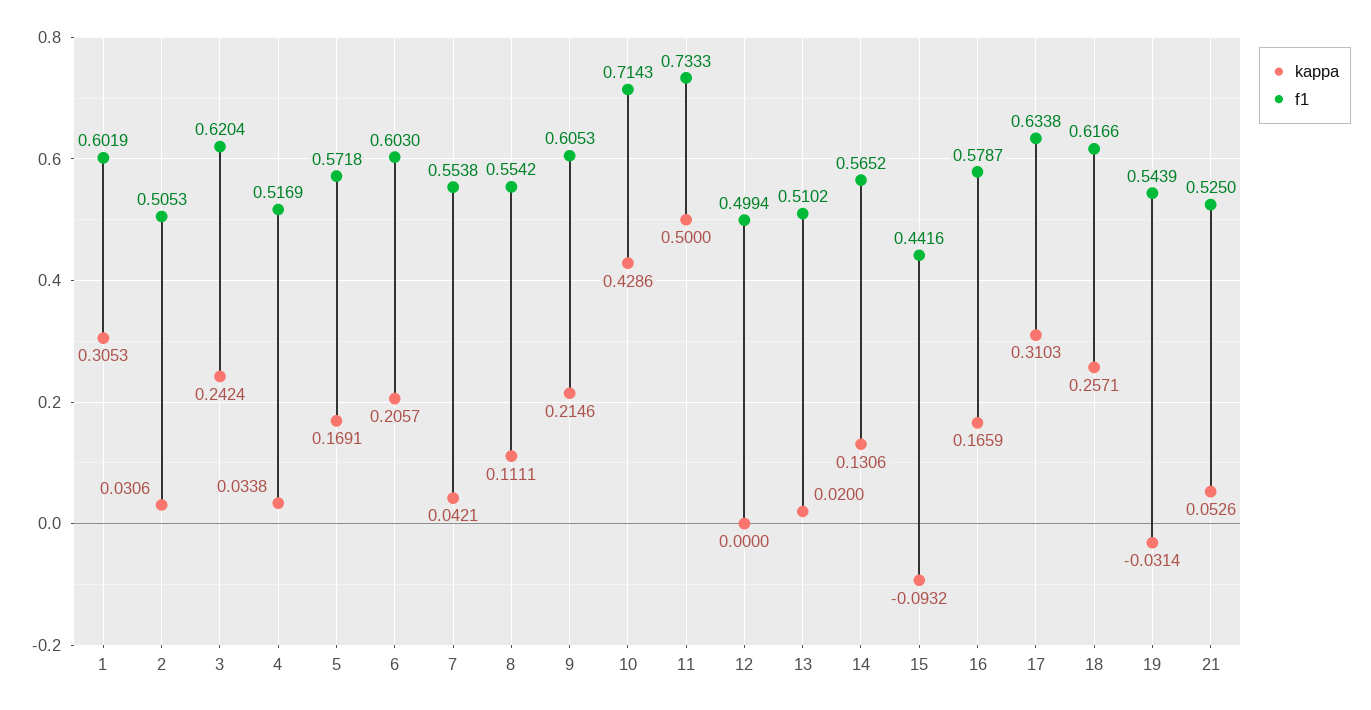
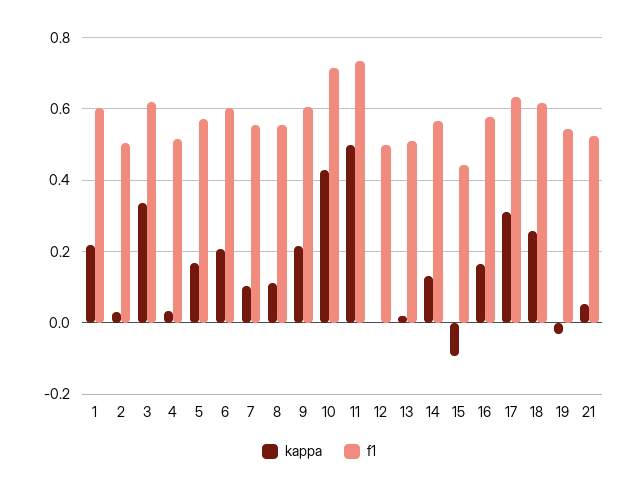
  {
    "kappa": {
-     "1": 0.3053,
+     "1": 0.22,
      "2": 0.0306,
-     "3": 0.2424,
+     "3": 0.34,
      "4": 0.0338,
      "5": 0.1691,
      "6": 0.2057,
-     "7": 0.0421,
+     "7": 0.1,
      "8": 0.1111,
      "9": 0.2146,
      "10": 0.4286,
      "11": 0.5,
      "12": 0,
      "13": 0.02,
      "14": 0.1306,
      "15": -0.0932,
      "16": 0.1659,
      "17": 0.3103,
      "18": 0.2571,
      "19": -0.0314,
      "21": 0.0526
    },
    "f1": {
      "1": 0.6019,
      "2": 0.5053,
      "3": 0.6204,
      "4": 0.5169,
      "5": 0.5718,
      "6": 0.603,
      "7": 0.5538,
      "8": 0.5542,
      "9": 0.6053,
      "10": 0.7143,
      "11": 0.7333,
      "12": 0.4994,
      "13": 0.5102,
      "14": 0.5652,
      "15": 0.4416,
      "16": 0.5787,
      "17": 0.6338,
      "18": 0.6166,
      "19": 0.5439,
      "21": 0.525
    }
  }

